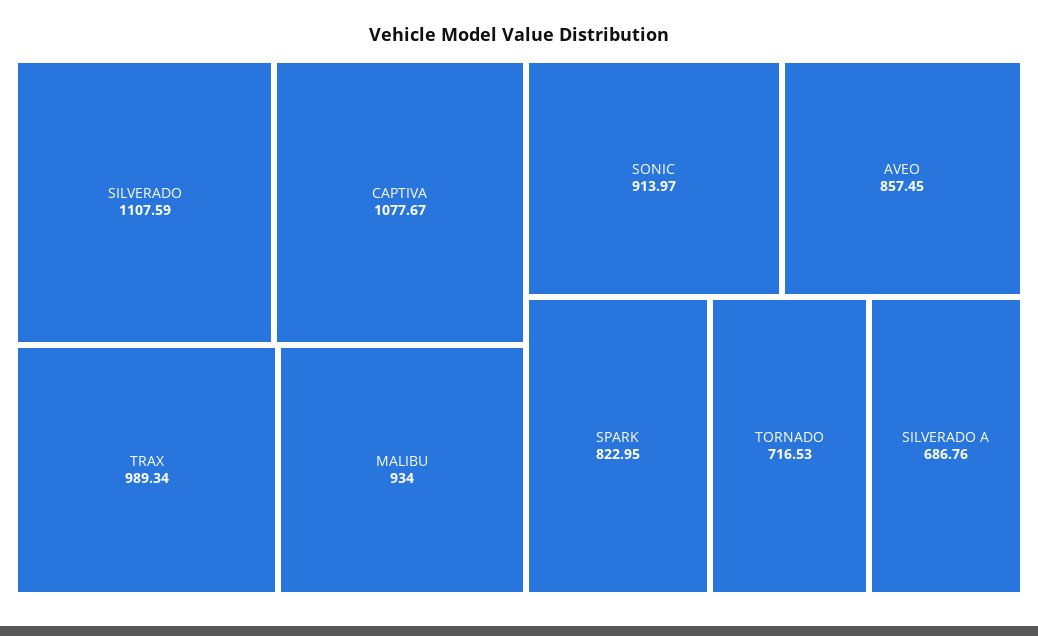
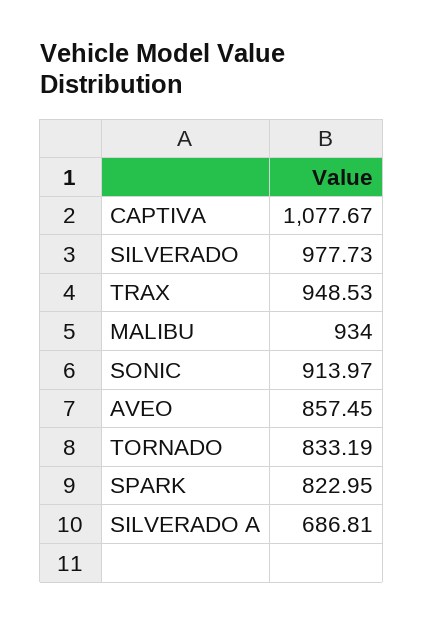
  {
-   "SILVERADO": 1107.59,
+   "SILVERADO": 977.73,
    "CAPTIVA": 1077.67,
-   "TRAX": 989.34,
+   "TRAX": 948.53,
    "MALIBU": 934,
    "SONIC": 913.97,
    "AVEO": 857.45,
    "SPARK": 822.95,
-   "TORNADO": 716.53,
+   "TORNADO": 833.19,
-   "SILVERADO A": 686.76
+   "SILVERADO A": 686.81
  }

